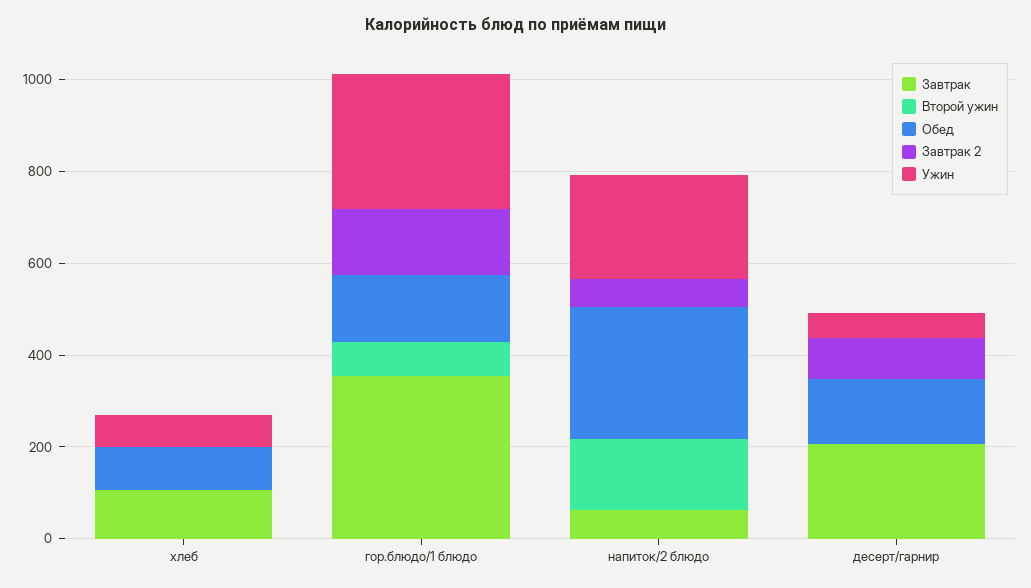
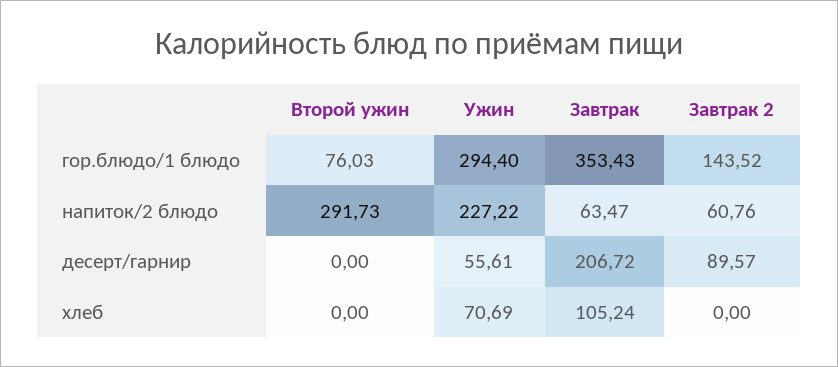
  {
    "Завтрак": {
      "хлеб": 105.24,
      "гор.блюдо/1 блюдо": 353.43,
      "напиток/2 блюдо": 63.47,
      "десерт/гарнир": 206.72
    },
    "Второй ужин": {
      "хлеб": 0,
      "гор.блюдо/1 блюдо": 76.03,
-     "напиток/2 блюдо": 150,
+     "напиток/2 блюдо": 291.73,
      "десерт/гарнир": 0
    },
-   "Обед": {
-     "хлеб": 100,
-     "гор.блюдо/1 блюдо": 150,
-     "напиток/2 блюдо": 300,
-     "десерт/гарнир": 150
-   },
    "Завтрак 2": {
      "хлеб": 0,
      "гор.блюдо/1 блюдо": 143.52,
      "напиток/2 блюдо": 60.76,
      "десерт/гарнир": 89.57
    },
    "Ужин": {
      "хлеб": 70.69,
      "гор.блюдо/1 блюдо": 294.4,
      "напиток/2 блюдо": 227.22,
      "десерт/гарнир": 55.61
    }
  }

